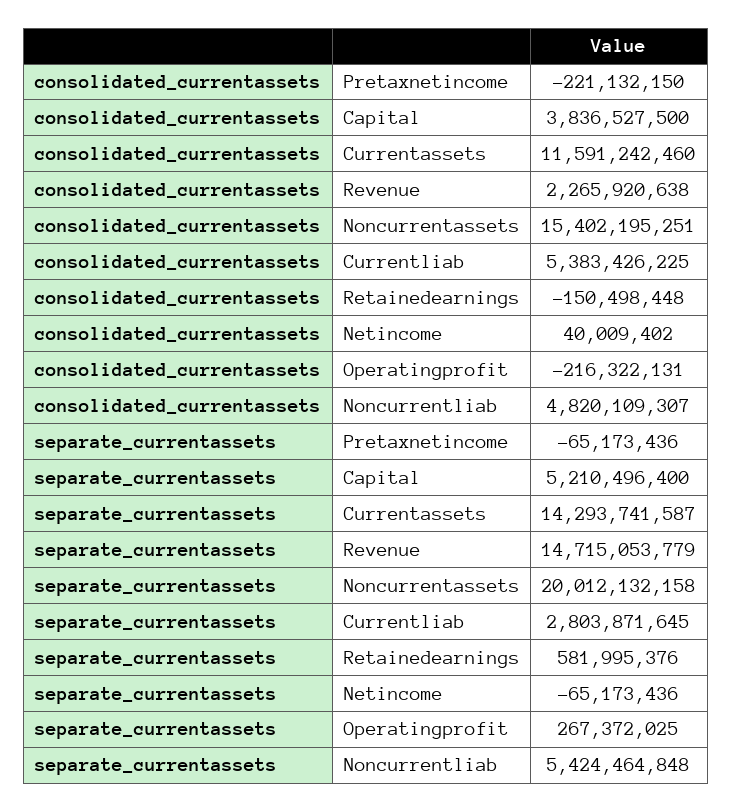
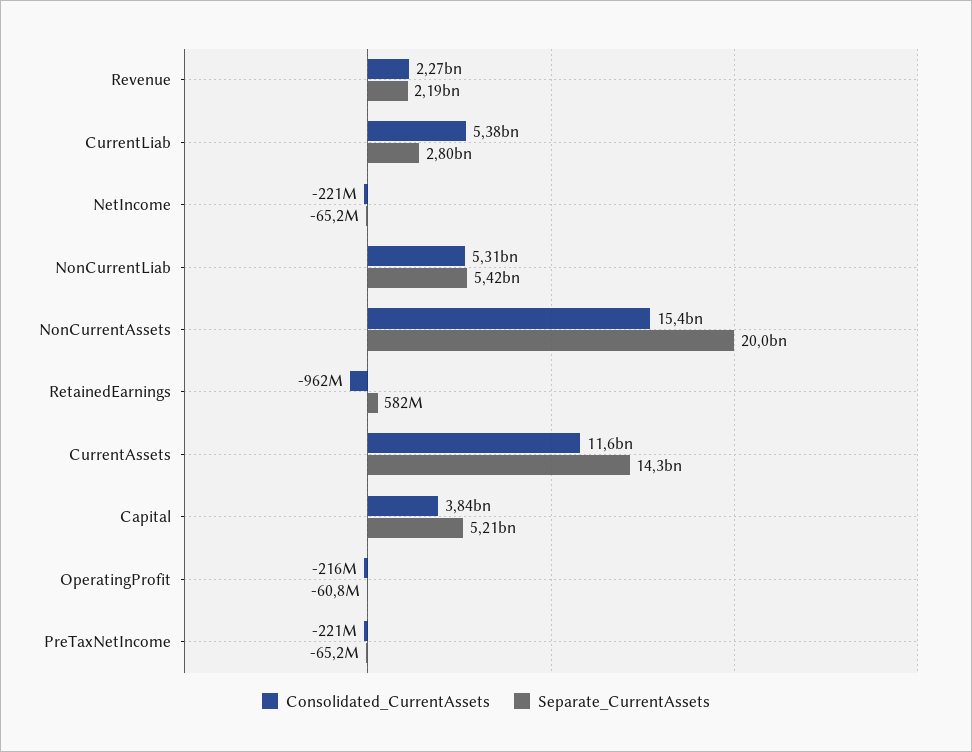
  {
    "consolidated_currentassets": {
      "Pretaxnetincome": -221132150,
      "Capital": 3836527500,
      "Currentassets": 11591242460,
      "Revenue": 2265920638,
      "Noncurrentassets": 15402195251,
      "Currentliab": 5383426225,
-     "Retainedearnings": -150498448,
+     "Retainedearnings": -962000000,
-     "Netincome": 40009402,
+     "Netincome": -221000000,
      "Operatingprofit": -216322131,
-     "Noncurrentliab": 4820109307
+     "Noncurrentliab": 5310000000
    },
    "separate_currentassets": {
      "Pretaxnetincome": -65173436,
      "Capital": 5210496400,
      "Currentassets": 14293741587,
-     "Revenue": 14715053779,
+     "Revenue": 2190000000,
      "Noncurrentassets": 20012132158,
      "Currentliab": 2803871645,
      "Retainedearnings": 581995376,
      "Netincome": -65173436,
-     "Operatingprofit": 267372025,
+     "Operatingprofit": -60800000,
      "Noncurrentliab": 5424464848
    }
  }

